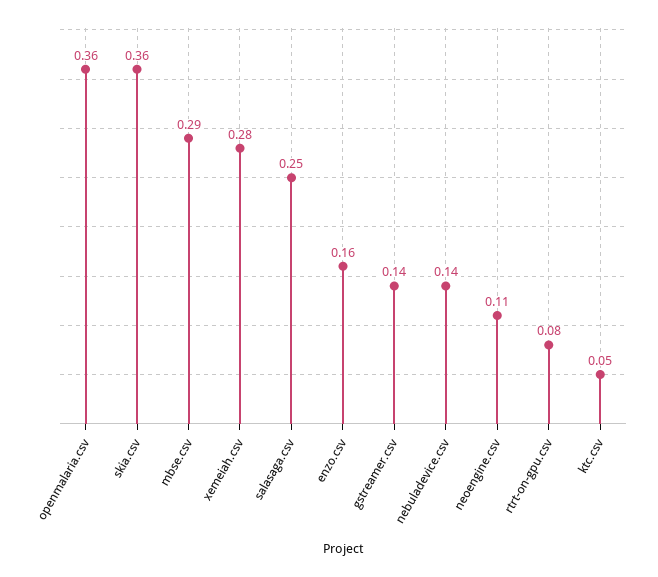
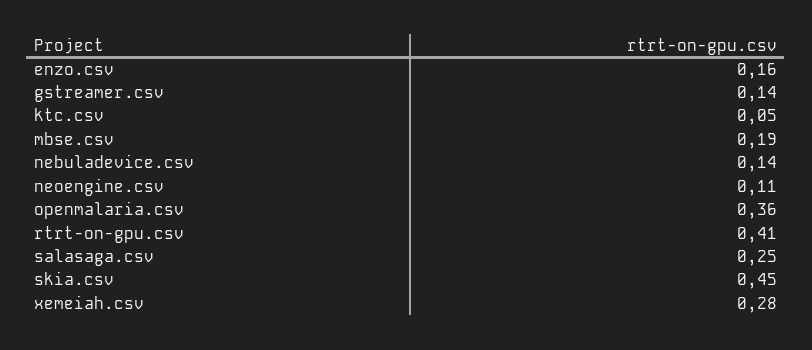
  {
    "openmalaria.csv": 0.36,
-   "skia.csv": 0.36,
+   "skia.csv": 0.45,
-   "mbse.csv": 0.29,
+   "mbse.csv": 0.19,
    "xemeiah.csv": 0.28,
    "salasaga.csv": 0.25,
    "enzo.csv": 0.16,
    "gstreamer.csv": 0.14,
    "nebuladevice.csv": 0.14,
    "neoengine.csv": 0.11,
-   "rtrt-on-gpu.csv": 0.08,
+   "rtrt-on-gpu.csv": 0.41,
    "ktc.csv": 0.05
  }

